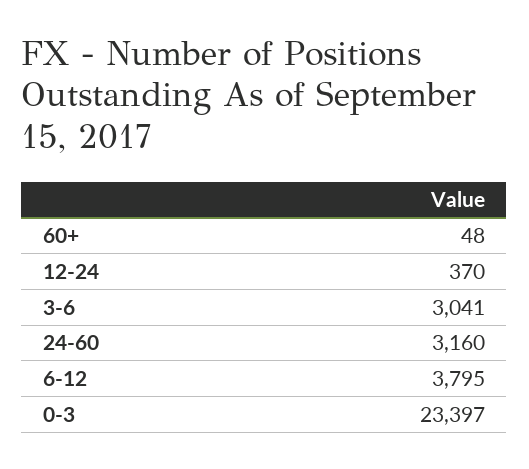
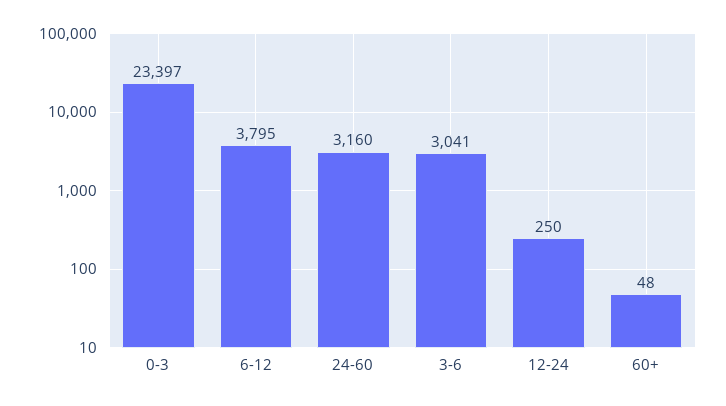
  {
    "60+": 48,
-   "12-24": 370,
+   "12-24": 250,
    "3-6": 3041,
    "24-60": 3160,
    "6-12": 3795,
    "0-3": 23397
  }

